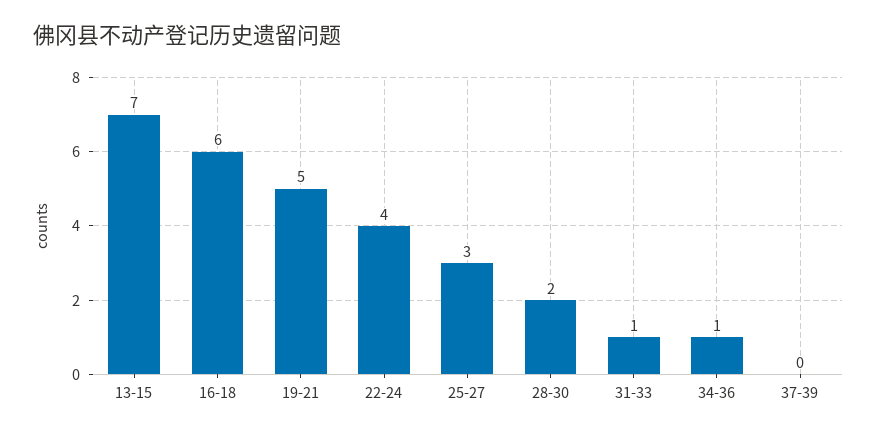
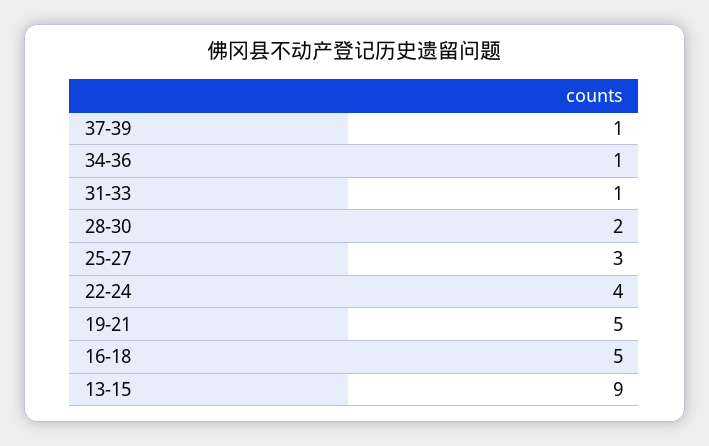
  {
-   "13-15": 7,
+   "13-15": 9,
-   "16-18": 6,
+   "16-18": 5,
    "19-21": 5,
    "22-24": 4,
    "25-27": 3,
    "28-30": 2,
    "31-33": 1,
    "34-36": 1,
-   "37-39": 0
+   "37-39": 1
  }

